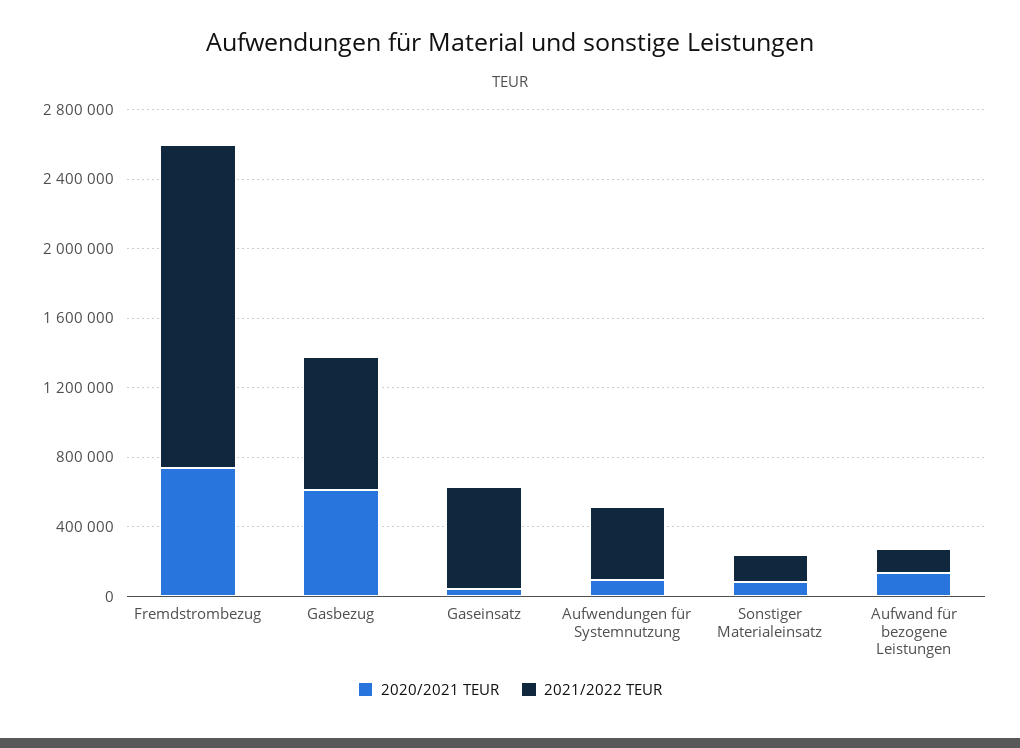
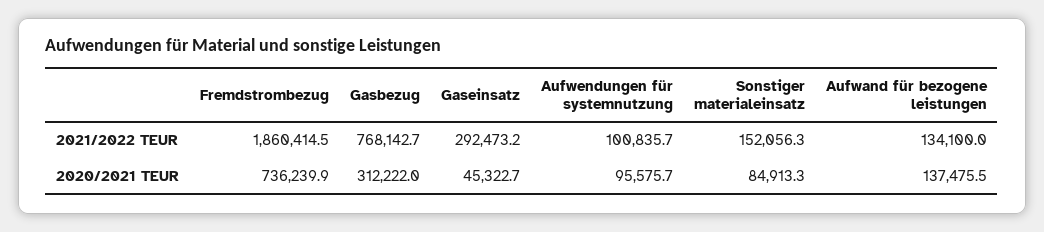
  {
    "2020/2021 TEUR": {
      "Fremdstrombezug": 736239.9,
-     "Gasbezug": 600000,
+     "Gasbezug": 312222,
      "Gaseinsatz": 45322.7,
      "Aufwendungen für Systemnutzung": 95575.7,
      "Sonstiger Materialeinsatz": 84913.3,
      "Aufwand für bezogene Leistungen": 137475.5
    },
    "2021/2022 TEUR": {
      "Fremdstrombezug": 1860414.5,
      "Gasbezug": 768142.7,
-     "Gaseinsatz": 600000,
+     "Gaseinsatz": 292473.2,
-     "Aufwendungen für Systemnutzung": 400000,
+     "Aufwendungen für Systemnutzung": 100835.7,
      "Sonstiger Materialeinsatz": 152056.3,
      "Aufwand für bezogene Leistungen": 134100
    }
  }

